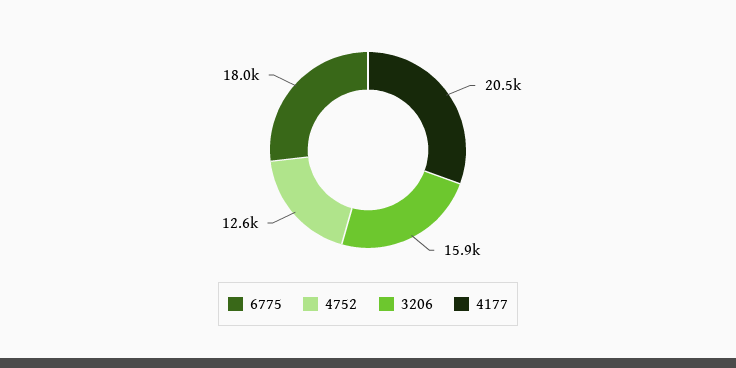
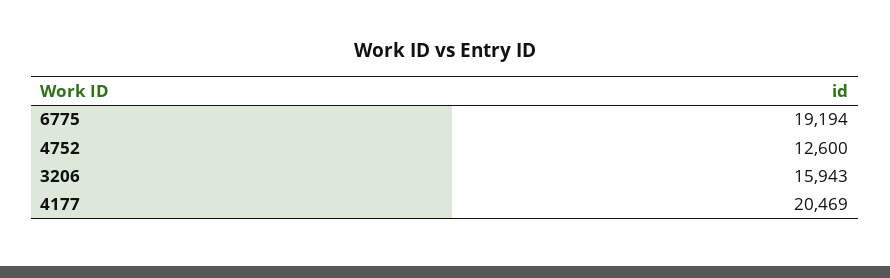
  {
-   "6775": 18000,
+   "6775": 19194,
    "4752": 12600,
    "3206": 15943,
    "4177": 20469
  }

